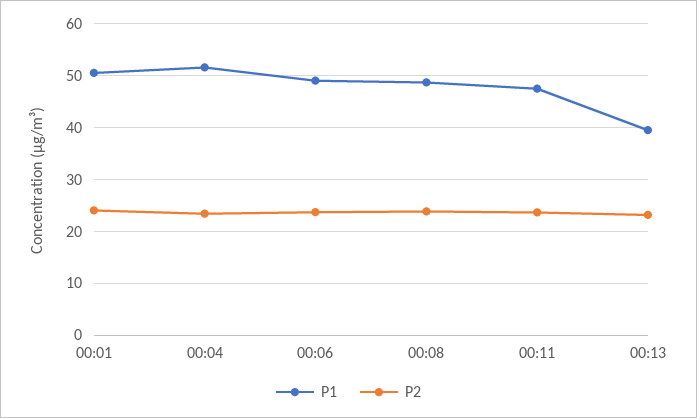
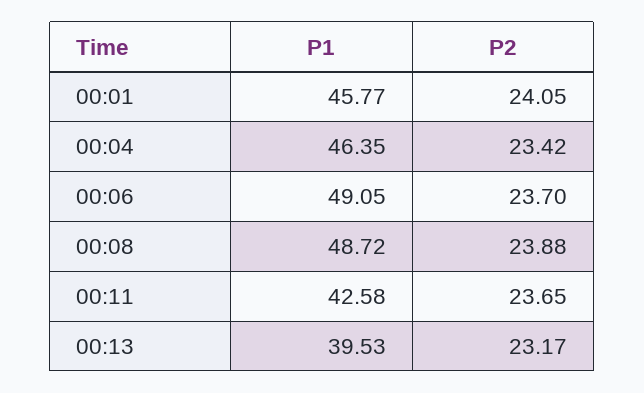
  {
    "P1": {
-     "00:01": 50,
+     "00:01": 45.77,
-     "00:04": 52,
+     "00:04": 46.35,
      "00:06": 49.05,
      "00:08": 48.72,
-     "00:11": 48,
+     "00:11": 42.58,
      "00:13": 39.53
    },
    "P2": {
      "00:01": 24.05,
      "00:04": 23.42,
      "00:06": 23.7,
      "00:08": 23.88,
      "00:11": 23.65,
      "00:13": 23.17
    }
  }

